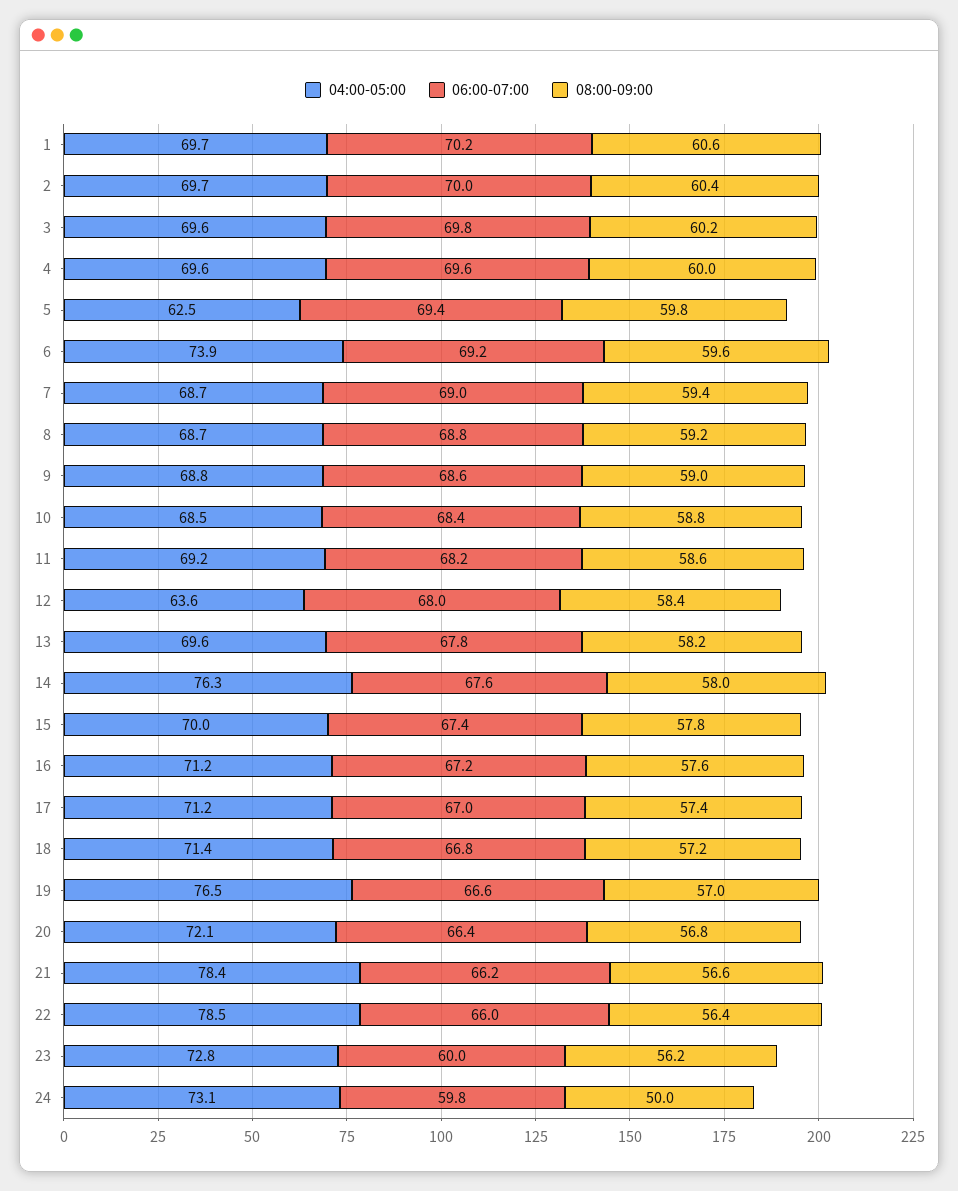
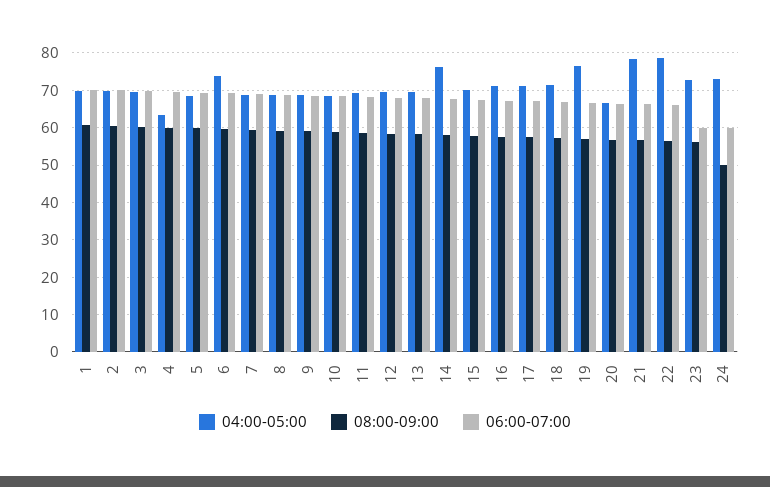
  {
    "04:00-05:00": {
      "1": 69.7,
      "2": 69.7,
      "3": 69.6,
-     "4": 69.6,
+     "4": 64,
-     "5": 62.5,
+     "5": 68,
      "6": 73.9,
      "7": 68.7,
      "8": 68.7,
      "9": 68.8,
      "10": 68.5,
      "11": 69.2,
-     "12": 63.6,
+     "12": 70,
      "13": 69.6,
      "14": 76.3,
      "15": 70,
      "16": 71.2,
      "17": 71.2,
      "18": 71.4,
      "19": 76.5,
-     "20": 72.1,
+     "20": 66,
      "21": 78.4,
      "22": 78.5,
      "23": 72.8,
      "24": 73.1
    },
    "06:00-07:00": {
      "1": 70.2,
      "2": 70,
      "3": 69.8,
      "4": 69.6,
      "5": 69.4,
      "6": 69.2,
      "7": 69,
      "8": 68.8,
      "9": 68.6,
      "10": 68.4,
      "11": 68.2,
      "12": 68,
      "13": 67.8,
      "14": 67.6,
      "15": 67.4,
      "16": 67.2,
      "17": 67,
      "18": 66.8,
      "19": 66.6,
      "20": 66.4,
      "21": 66.2,
      "22": 66,
      "23": 60,
      "24": 59.8
    },
    "08:00-09:00": {
      "1": 60.6,
      "2": 60.4,
      "3": 60.2,
      "4": 60,
      "5": 59.8,
      "6": 59.6,
      "7": 59.4,
      "8": 59.2,
      "9": 59,
      "10": 58.8,
      "11": 58.6,
      "12": 58.4,
      "13": 58.2,
      "14": 58,
      "15": 57.8,
      "16": 57.6,
      "17": 57.4,
      "18": 57.2,
      "19": 57,
      "20": 56.8,
      "21": 56.6,
      "22": 56.4,
      "23": 56.2,
      "24": 50
    }
  }

